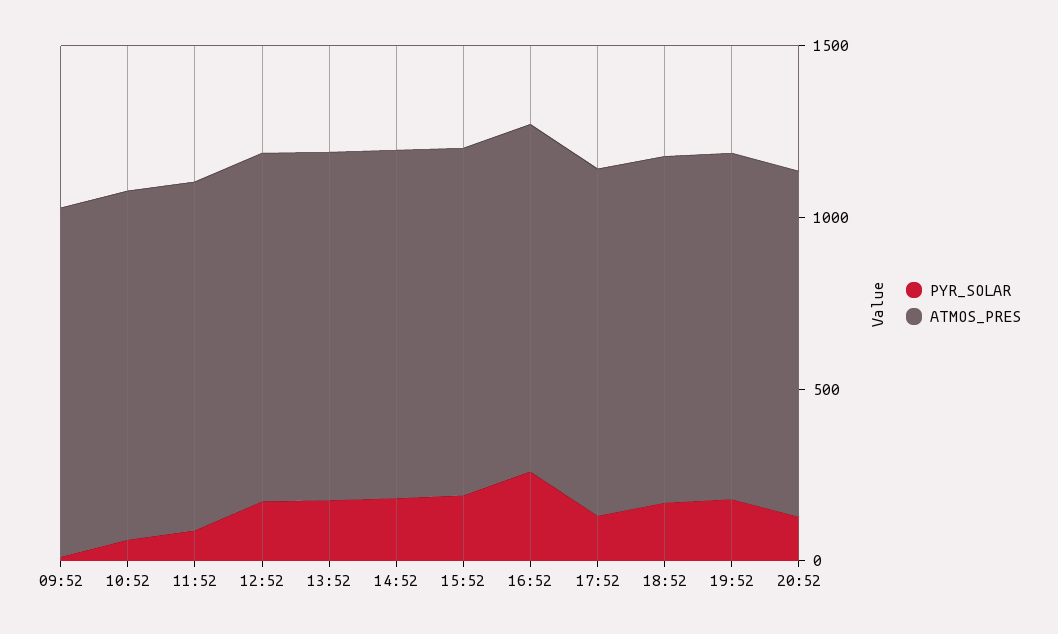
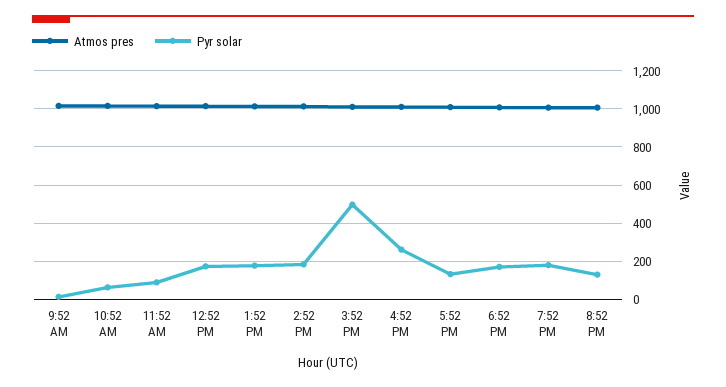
  {
    "PYR_SOLAR": {
      "09:52": 0,
      "10:52": 50,
      "11:52": 100,
      "12:52": 150,
      "13:52": 200,
      "14:52": 200,
-     "15:52": 200,
+     "15:52": 500,
      "16:52": 250,
      "17:52": 150,
      "18:52": 150,
      "19:52": 200,
      "20:52": 150
    },
    "ATMOS_PRES": {
      "09:52": 1000,
      "10:52": 1000,
      "11:52": 1000,
      "12:52": 1000,
      "13:52": 1000,
      "14:52": 1000,
      "15:52": 1000,
      "16:52": 1000,
      "17:52": 1000,
      "18:52": 1000,
      "19:52": 1000,
      "20:52": 1000
    }
  }

